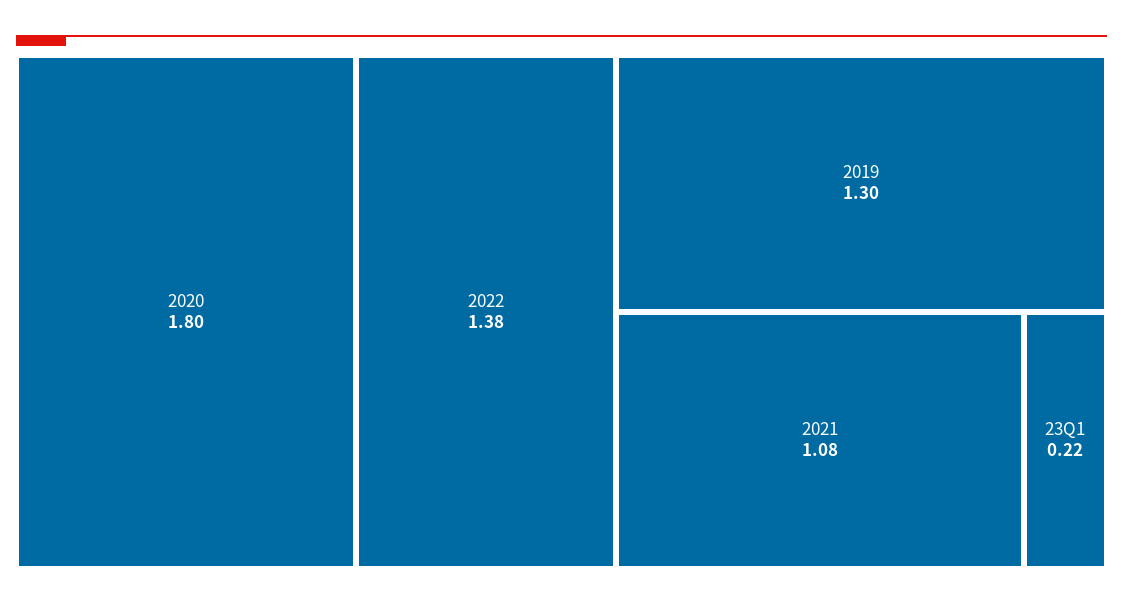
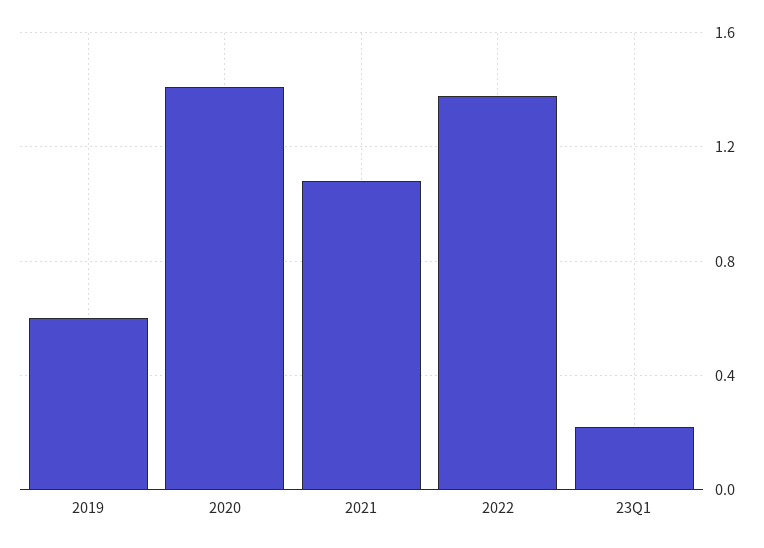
  {
-   "2020": 1.8,
+   "2020": 1.4,
    "2022": 1.38,
-   "2019": 1.3,
+   "2019": 0.6,
    "2021": 1.08,
    "23Q1": 0.22
  }

